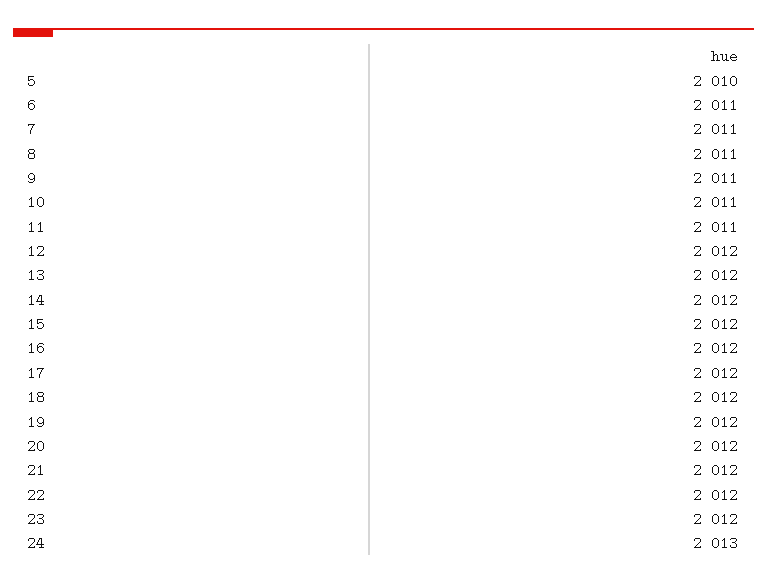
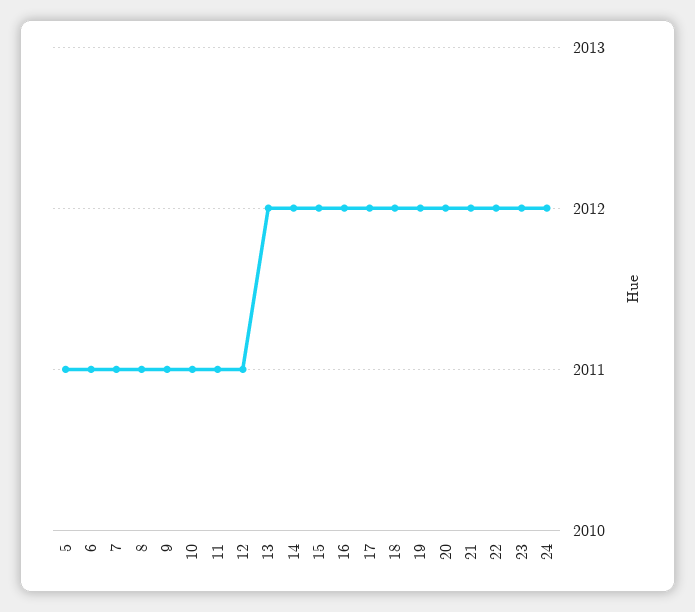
  {
-   "5": 2010,
+   "5": 2011,
    "6": 2011,
    "7": 2011,
    "8": 2011,
    "9": 2011,
    "10": 2011,
    "11": 2011,
-   "12": 2012,
+   "12": 2011,
    "13": 2012,
    "14": 2012,
    "15": 2012,
    "16": 2012,
    "17": 2012,
    "18": 2012,
    "19": 2012,
    "20": 2012,
    "21": 2012,
    "22": 2012,
    "23": 2012,
-   "24": 2013
+   "24": 2012
  }

